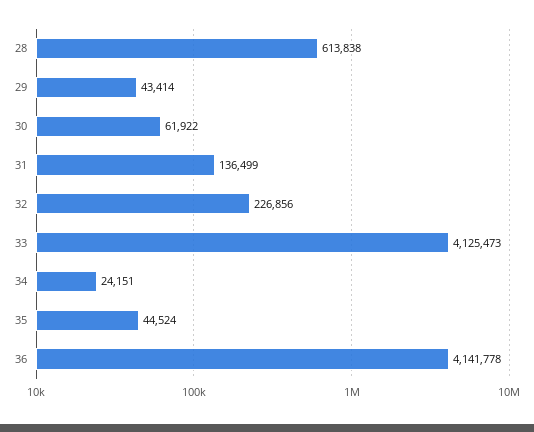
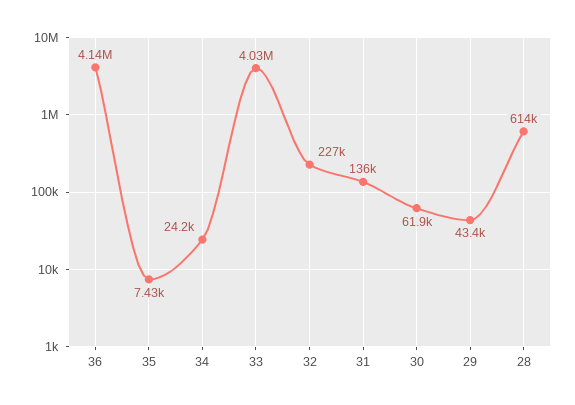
  {
    "28": 613838,
    "29": 43414,
    "30": 61922,
    "31": 136499,
    "32": 226856,
-   "33": 4125473,
+   "33": 4030000,
    "34": 24151,
-   "35": 44524,
+   "35": 7430,
    "36": 4141778
  }

